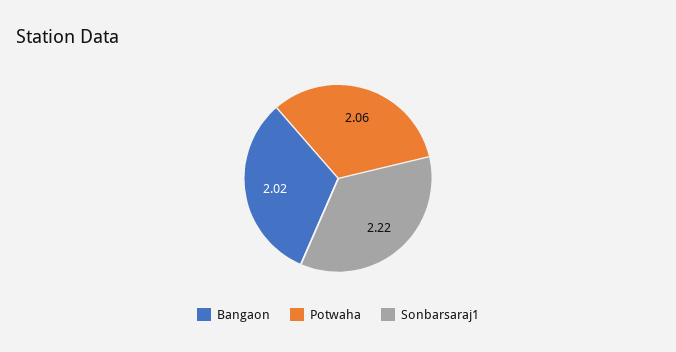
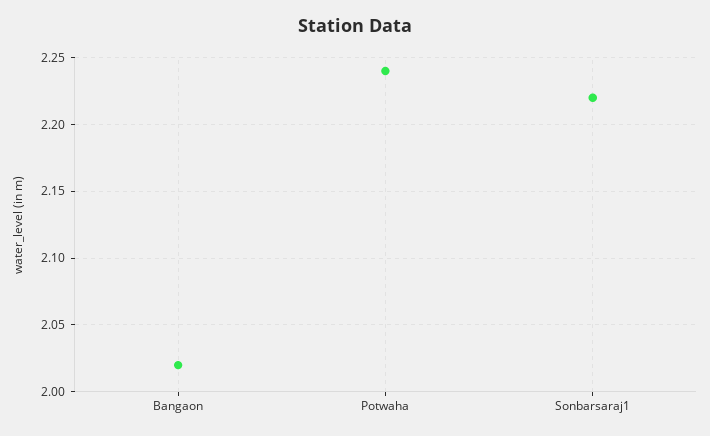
  {
    "Bangaon": 2.02,
-   "Potwaha": 2.06,
+   "Potwaha": 2.24,
    "Sonbarsaraj1": 2.22
  }

